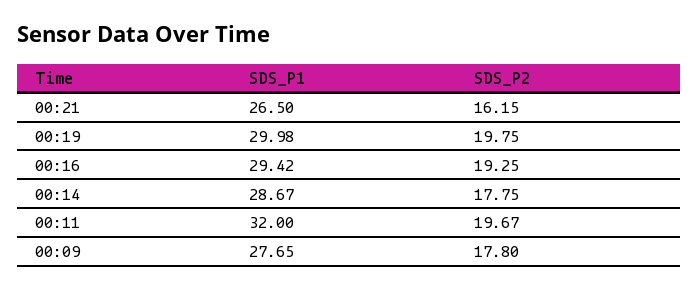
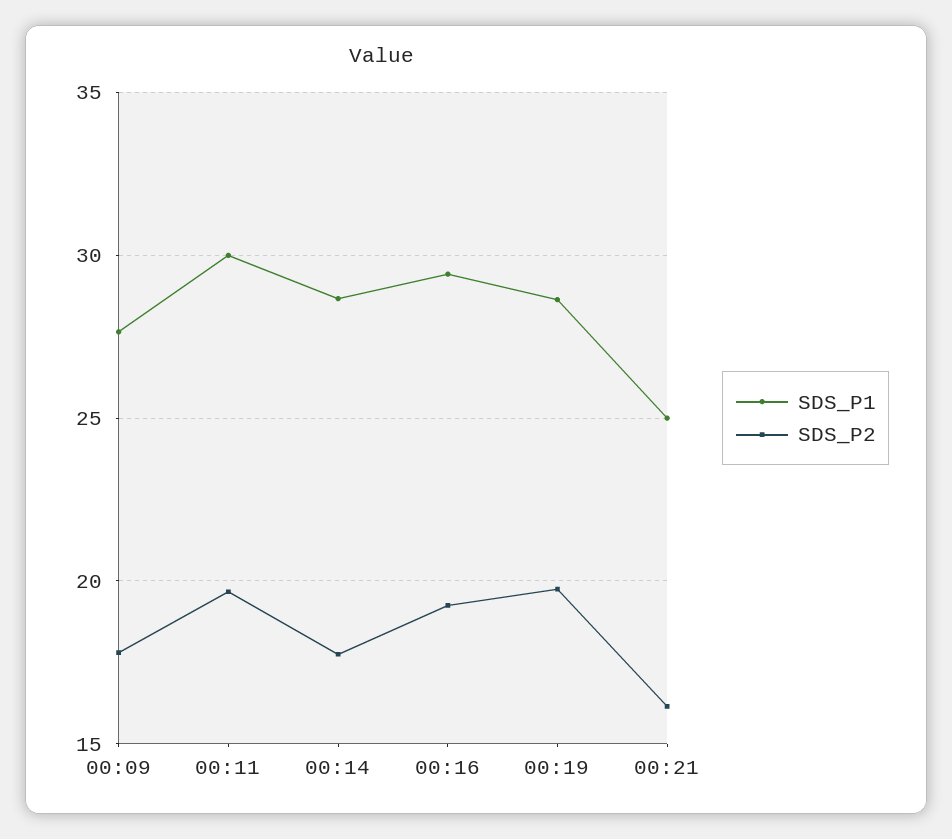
  {
    "SDS_P1": {
-     "00:21": 26.5,
+     "00:21": 25,
-     "00:19": 29.98,
+     "00:19": 28.5,
      "00:16": 29.42,
      "00:14": 28.67,
-     "00:11": 32,
+     "00:11": 30,
      "00:09": 27.65
    },
    "SDS_P2": {
      "00:21": 16.15,
      "00:19": 19.75,
      "00:16": 19.25,
      "00:14": 17.75,
      "00:11": 19.67,
      "00:09": 17.8
    }
  }

